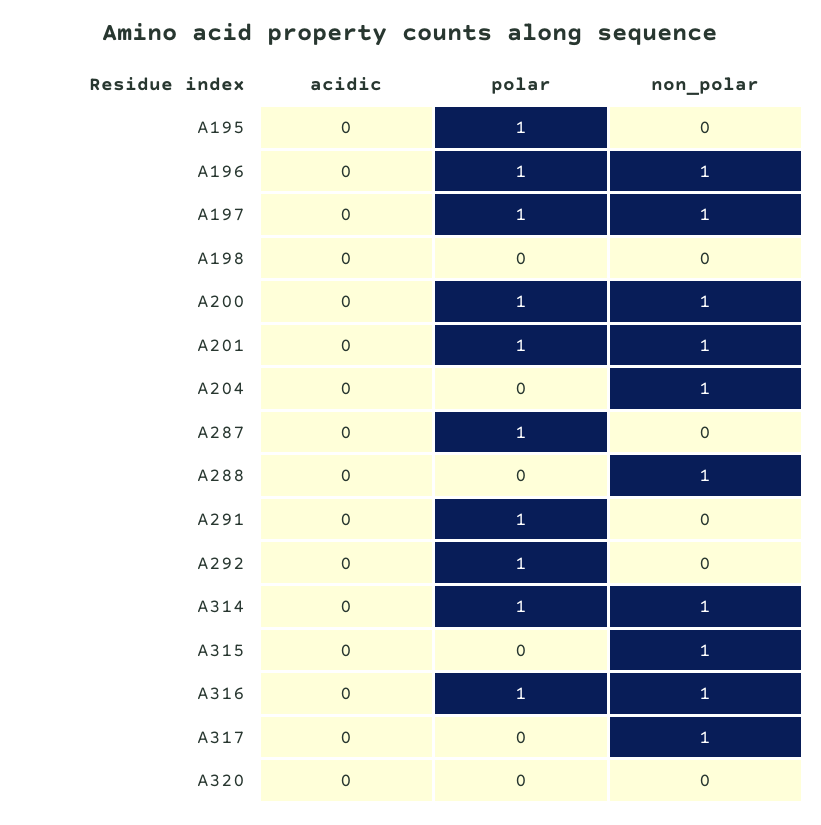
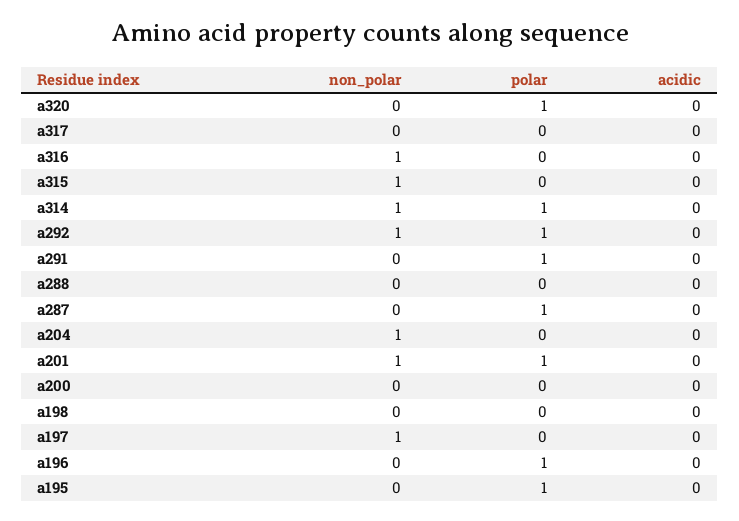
  {
    "acidic": {
      "A195": 0,
      "A196": 0,
      "A197": 0,
      "A198": 0,
      "A200": 0,
      "A201": 0,
      "A204": 0,
      "A287": 0,
      "A288": 0,
      "A291": 0,
      "A292": 0,
      "A314": 0,
      "A315": 0,
      "A316": 0,
      "A317": 0,
      "A320": 0
    },
    "polar": {
      "A195": 1,
      "A196": 1,
-     "A197": 1,
+     "A197": 0,
      "A198": 0,
-     "A200": 1,
+     "A200": 0,
      "A201": 1,
      "A204": 0,
      "A287": 1,
      "A288": 0,
      "A291": 1,
      "A292": 1,
      "A314": 1,
      "A315": 0,
-     "A316": 1,
+     "A316": 0,
      "A317": 0,
-     "A320": 0
+     "A320": 1
    },
    "non_polar": {
      "A195": 0,
-     "A196": 1,
+     "A196": 0,
      "A197": 1,
      "A198": 0,
-     "A200": 1,
+     "A200": 0,
      "A201": 1,
      "A204": 1,
      "A287": 0,
-     "A288": 1,
+     "A288": 0,
      "A291": 0,
-     "A292": 0,
+     "A292": 1,
      "A314": 1,
      "A315": 1,
      "A316": 1,
-     "A317": 1,
+     "A317": 0,
      "A320": 0
    }
  }

